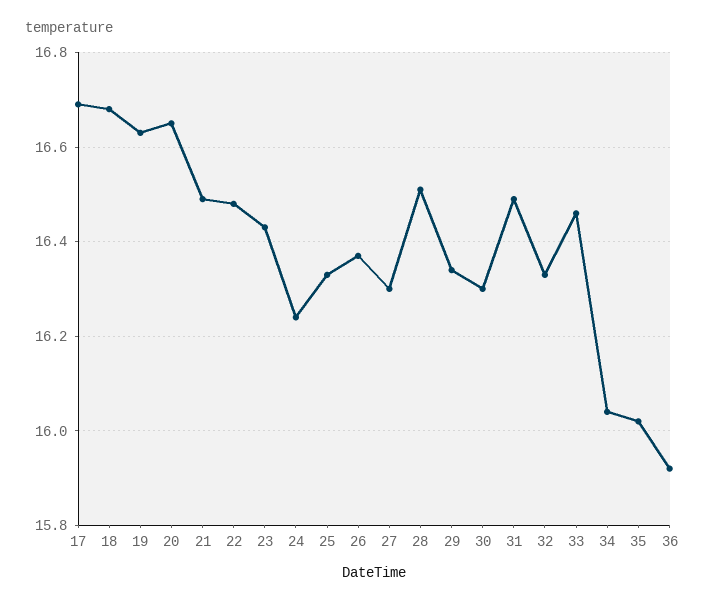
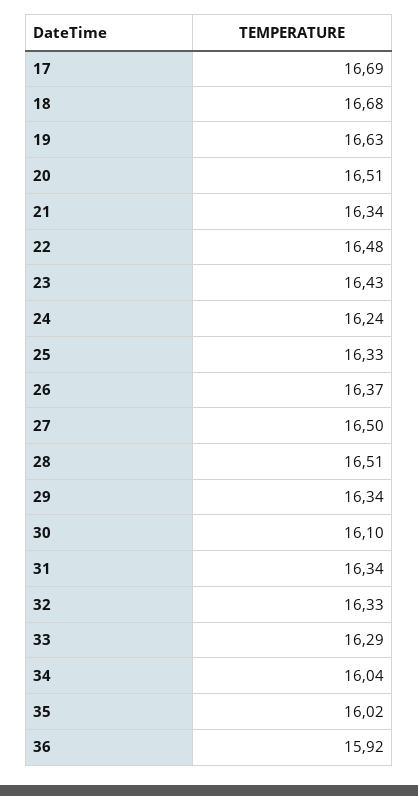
  {
    "17": 16.69,
    "18": 16.68,
    "19": 16.63,
-   "20": 16.65,
+   "20": 16.51,
-   "21": 16.5,
+   "21": 16.34,
    "22": 16.48,
    "23": 16.43,
    "24": 16.24,
    "25": 16.33,
    "26": 16.37,
-   "27": 16.3,
+   "27": 16.5,
    "28": 16.51,
    "29": 16.34,
-   "30": 16.3,
+   "30": 16.1,
-   "31": 16.5,
+   "31": 16.34,
    "32": 16.33,
-   "33": 16.45,
+   "33": 16.29,
    "34": 16.04,
    "35": 16.02,
    "36": 15.92
  }

